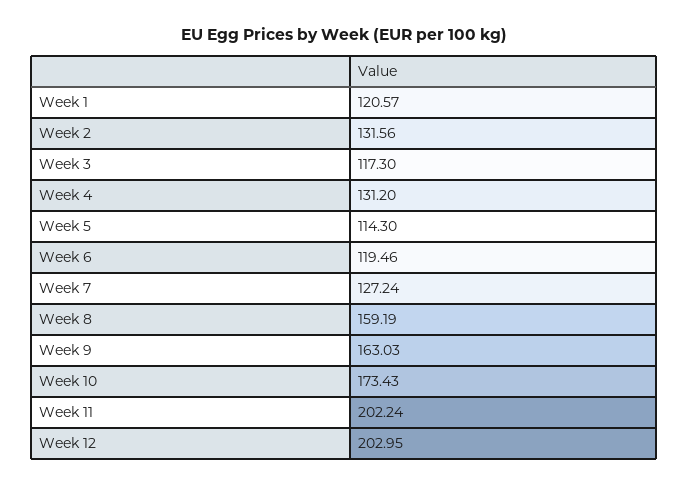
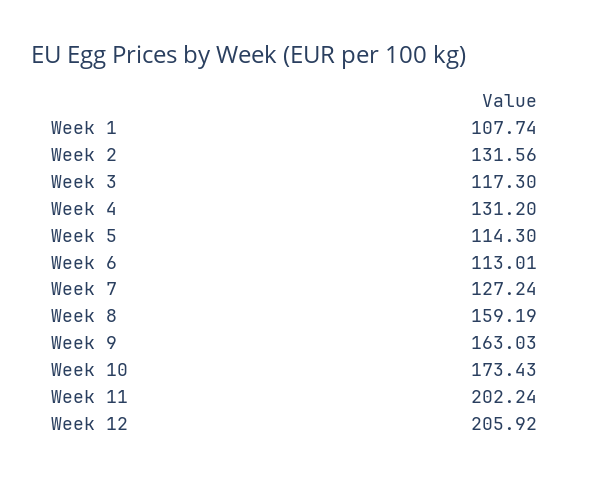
  {
-   "Week 1": 120.57,
+   "Week 1": 107.74,
    "Week 2": 131.56,
    "Week 3": 117.3,
    "Week 4": 131.2,
    "Week 5": 114.3,
-   "Week 6": 119.46,
+   "Week 6": 113.01,
    "Week 7": 127.24,
    "Week 8": 159.19,
    "Week 9": 163.03,
    "Week 10": 173.43,
    "Week 11": 202.24,
-   "Week 12": 202.95
+   "Week 12": 205.92
  }

